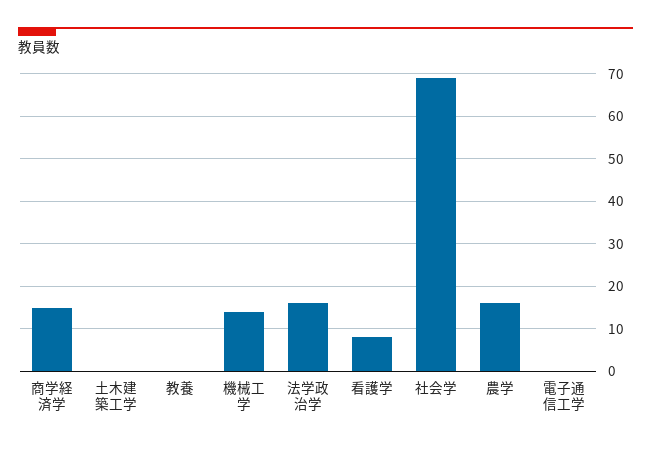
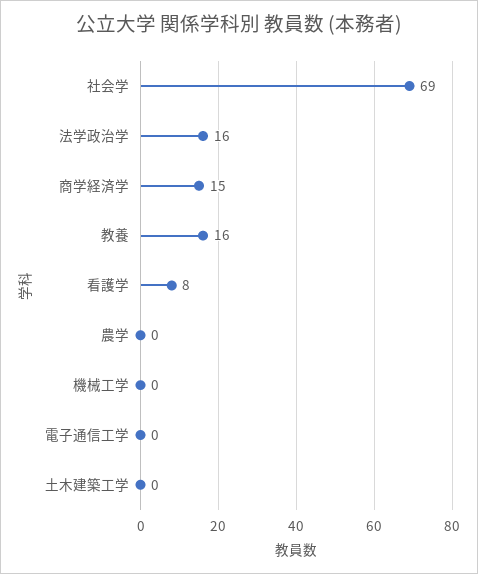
  {
    "商学経済学": 15,
    "土木建築工学": 0,
-   "教養": 0,
+   "教養": 16,
-   "機械工学": 15,
+   "機械工学": 0,
    "法学政治学": 16,
    "看護学": 8,
    "社会学": 69,
-   "農学": 15,
+   "農学": 0,
    "電子通信工学": 0
  }

